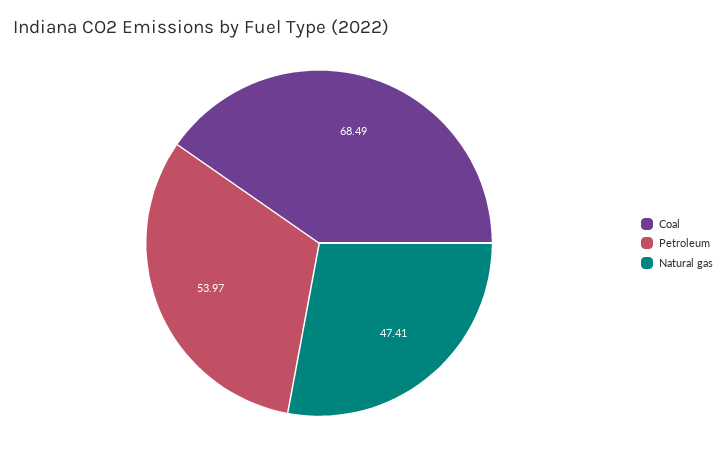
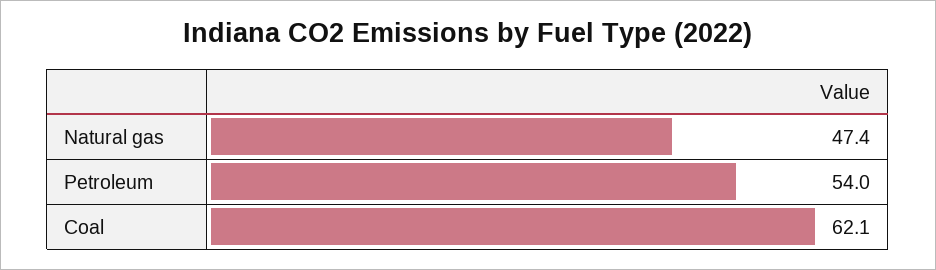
  {
-   "Coal": 68.49,
+   "Coal": 62.1,
    "Petroleum": 53.97,
    "Natural gas": 47.41
  }

